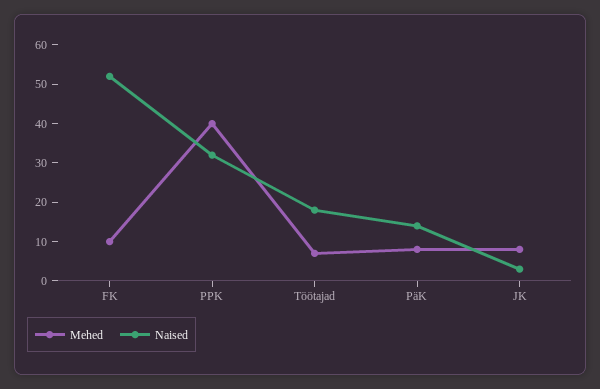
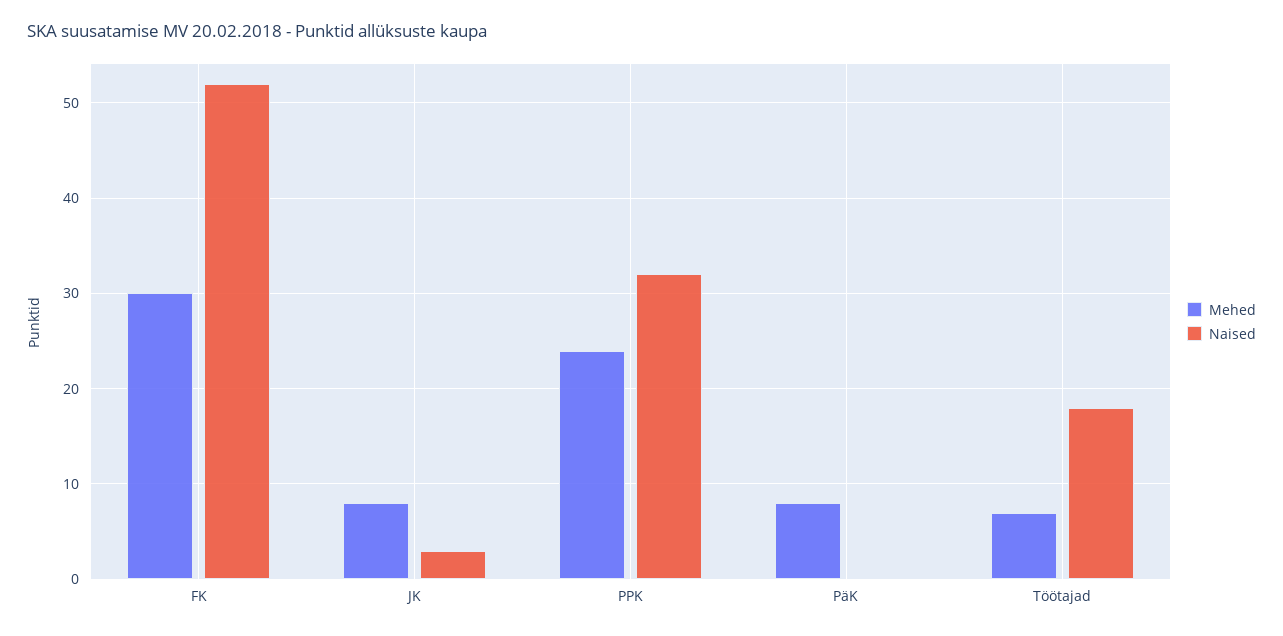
  {
    "Mehed": {
-     "FK": 10,
+     "FK": 30,
-     "PPK": 40,
+     "PPK": 24,
      "Töötajad": 7,
      "PäK": 8,
      "JK": 8
    },
    "Naised": {
      "FK": 52,
      "PPK": 32,
      "Töötajad": 18,
-     "PäK": 15,
+     "PäK": 0,
      "JK": 3
    }
  }

